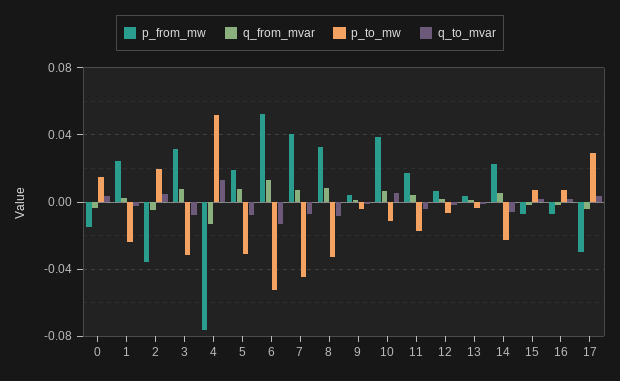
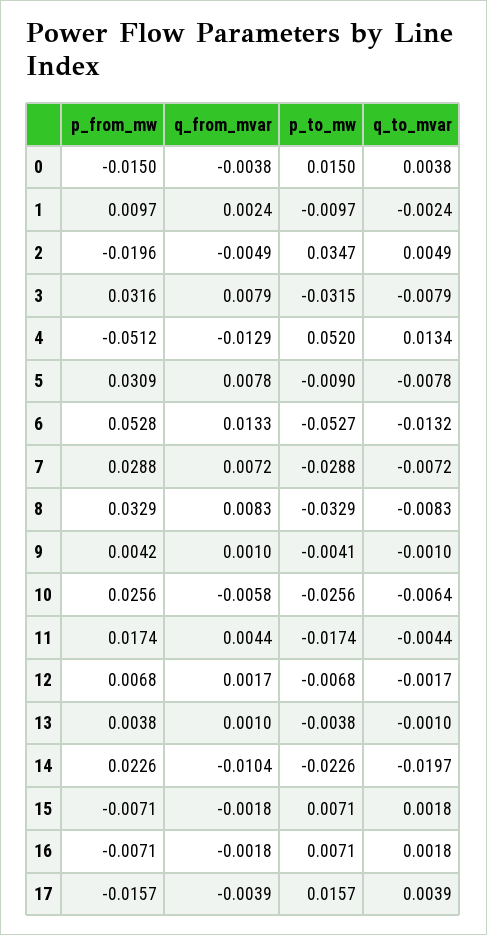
  {
    "p_from_mw": {
      "0": -0.015,
-     "1": 0.025,
+     "1": 0.0097,
-     "2": -0.035,
+     "2": -0.0196,
      "3": 0.0316,
-     "4": -0.075,
+     "4": -0.0512,
-     "5": 0.02,
+     "5": 0.0309,
      "6": 0.0528,
-     "7": 0.04,
+     "7": 0.0288,
      "8": 0.0329,
      "9": 0.0042,
-     "10": 0.04,
+     "10": 0.0256,
      "11": 0.0174,
      "12": 0.0068,
      "13": 0.0038,
      "14": 0.0226,
      "15": -0.0071,
      "16": -0.0071,
-     "17": -0.03
+     "17": -0.0157
    },
    "q_from_mvar": {
      "0": -0.0038,
      "1": 0.0024,
      "2": -0.0049,
      "3": 0.0079,
      "4": -0.0129,
      "5": 0.0078,
      "6": 0.0133,
      "7": 0.0072,
      "8": 0.0083,
      "9": 0.001,
-     "10": 0.005,
+     "10": -0.0058,
      "11": 0.0044,
      "12": 0.0017,
      "13": 0.001,
-     "14": 0.005,
+     "14": -0.0104,
      "15": -0.0018,
      "16": -0.0018,
      "17": -0.0039
    },
    "p_to_mw": {
      "0": 0.015,
-     "1": -0.025,
+     "1": -0.0097,
-     "2": 0.02,
+     "2": 0.0347,
      "3": -0.0315,
      "4": 0.052,
-     "5": -0.03,
+     "5": -0.009,
      "6": -0.0527,
-     "7": -0.045,
+     "7": -0.0288,
      "8": -0.0329,
      "9": -0.0041,
-     "10": -0.01,
+     "10": -0.0256,
      "11": -0.0174,
      "12": -0.0068,
      "13": -0.0038,
      "14": -0.0226,
      "15": 0.0071,
      "16": 0.0071,
-     "17": 0.03
+     "17": 0.0157
    },
    "q_to_mvar": {
      "0": 0.0038,
      "1": -0.0024,
      "2": 0.0049,
      "3": -0.0079,
      "4": 0.0134,
      "5": -0.0078,
      "6": -0.0132,
      "7": -0.0072,
      "8": -0.0083,
      "9": -0.001,
-     "10": 0.005,
+     "10": -0.0064,
      "11": -0.0044,
      "12": -0.0017,
      "13": -0.001,
-     "14": -0.005,
+     "14": -0.0197,
      "15": 0.0018,
      "16": 0.0018,
      "17": 0.0039
    }
  }

